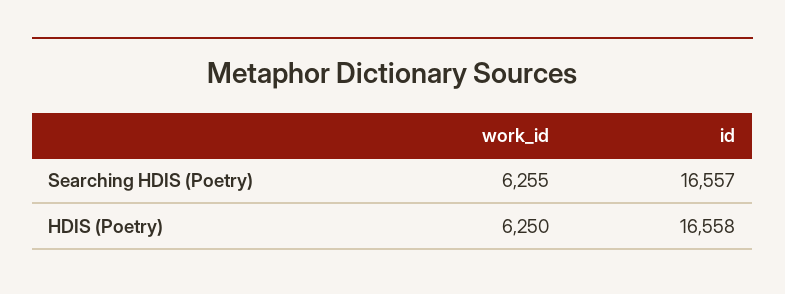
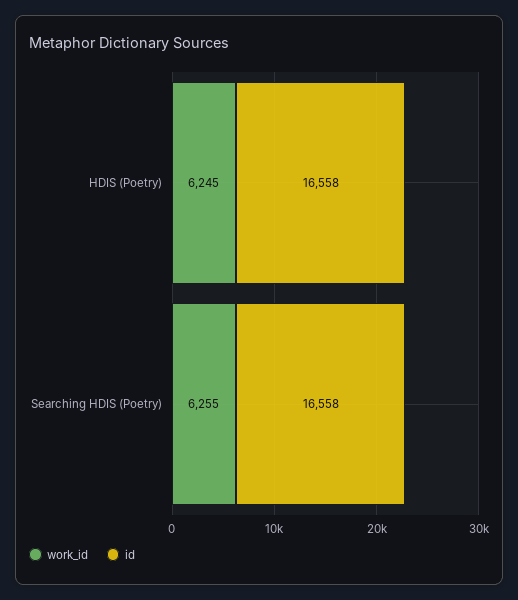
  {
    "work_id": {
      "Searching HDIS (Poetry)": 6255,
-     "HDIS (Poetry)": 6250
+     "HDIS (Poetry)": 6245
    },
    "id": {
-     "Searching HDIS (Poetry)": 16557,
+     "Searching HDIS (Poetry)": 16558,
      "HDIS (Poetry)": 16558
    }
  }

